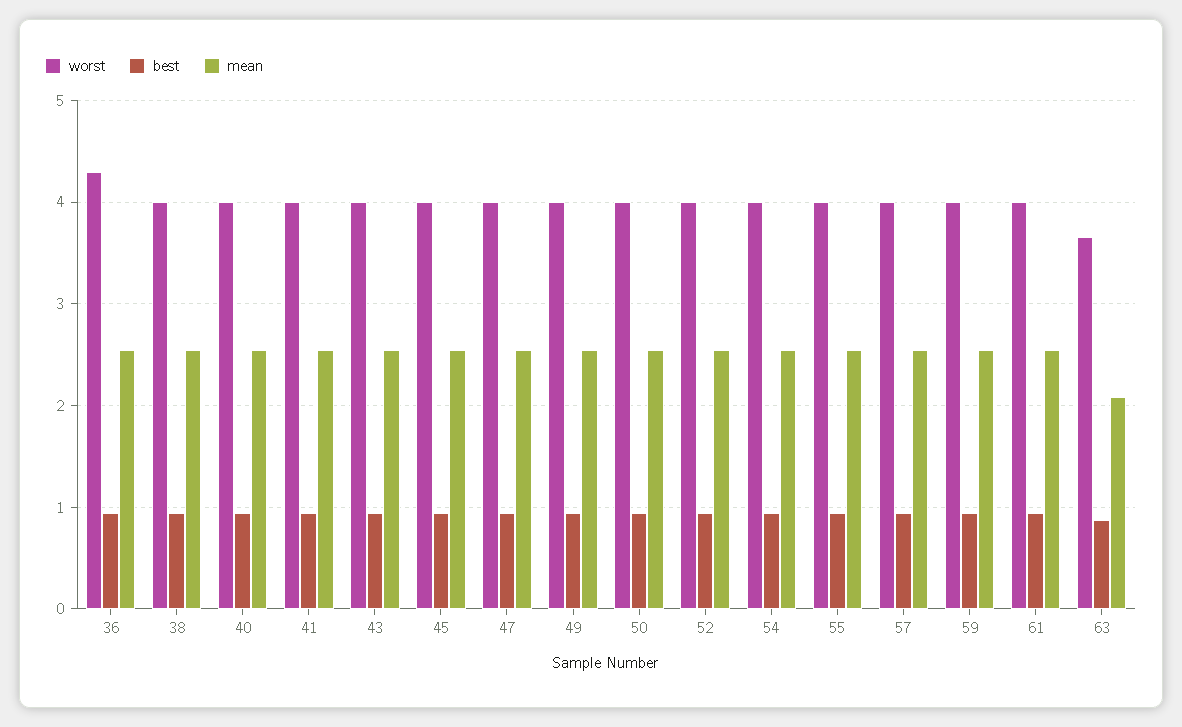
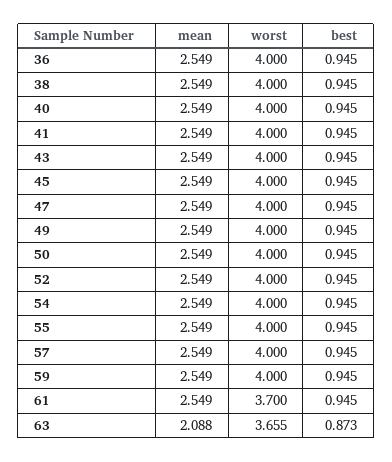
  {
    "worst": {
-     "36": 4.3,
+     "36": 4,
      "38": 4,
      "40": 4,
      "41": 4,
      "43": 4,
      "45": 4,
      "47": 4,
      "49": 4,
      "50": 4,
      "52": 4,
      "54": 4,
      "55": 4,
      "57": 4,
      "59": 4,
-     "61": 4,
+     "61": 3.7,
      "63": 3.655
    },
    "best": {
      "36": 0.945,
      "38": 0.945,
      "40": 0.945,
      "41": 0.945,
      "43": 0.945,
      "45": 0.945,
      "47": 0.945,
      "49": 0.945,
      "50": 0.945,
      "52": 0.945,
      "54": 0.945,
      "55": 0.945,
      "57": 0.945,
      "59": 0.945,
      "61": 0.945,
      "63": 0.873
    },
    "mean": {
      "36": 2.549,
      "38": 2.549,
      "40": 2.549,
      "41": 2.549,
      "43": 2.549,
      "45": 2.549,
      "47": 2.549,
      "49": 2.549,
      "50": 2.549,
      "52": 2.549,
      "54": 2.549,
      "55": 2.549,
      "57": 2.549,
      "59": 2.549,
      "61": 2.549,
      "63": 2.088
    }
  }

